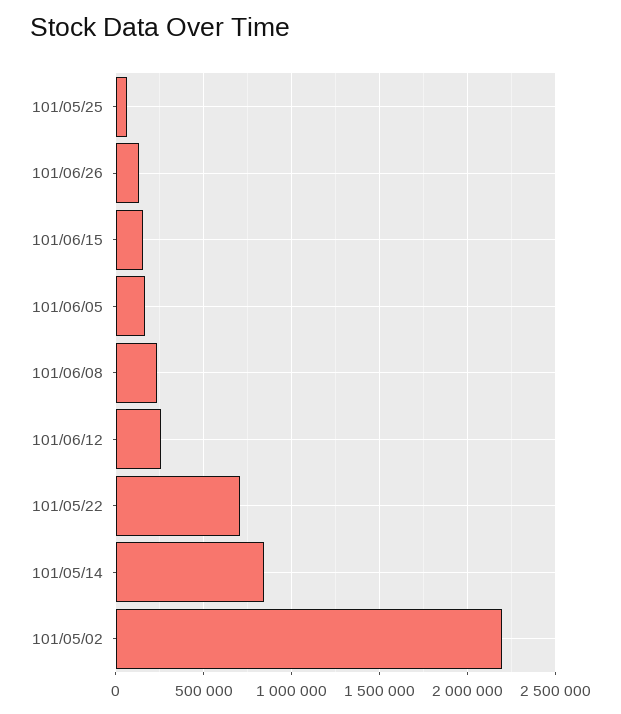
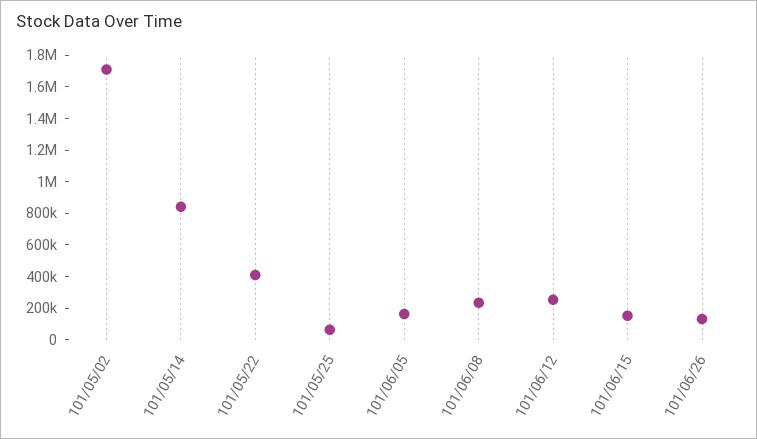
  {
    "101/05/25": 50000,
    "101/06/26": 150000,
    "101/06/15": 150000,
    "101/06/05": 150000,
    "101/06/08": 250000,
    "101/06/12": 250000,
-   "101/05/22": 700000,
+   "101/05/22": 400000,
    "101/05/14": 850000,
-   "101/05/02": 2200000
+   "101/05/02": 1700000
  }

